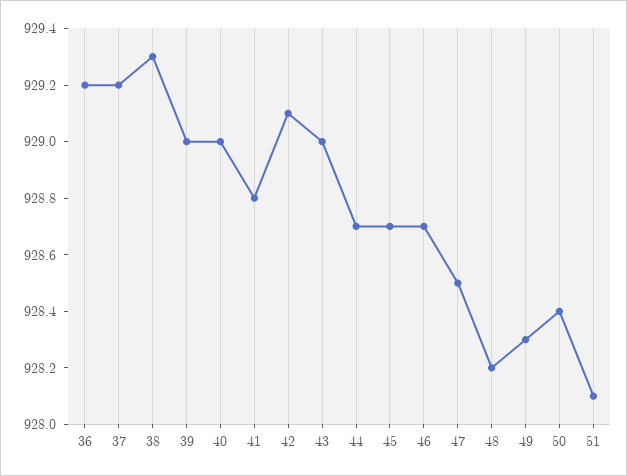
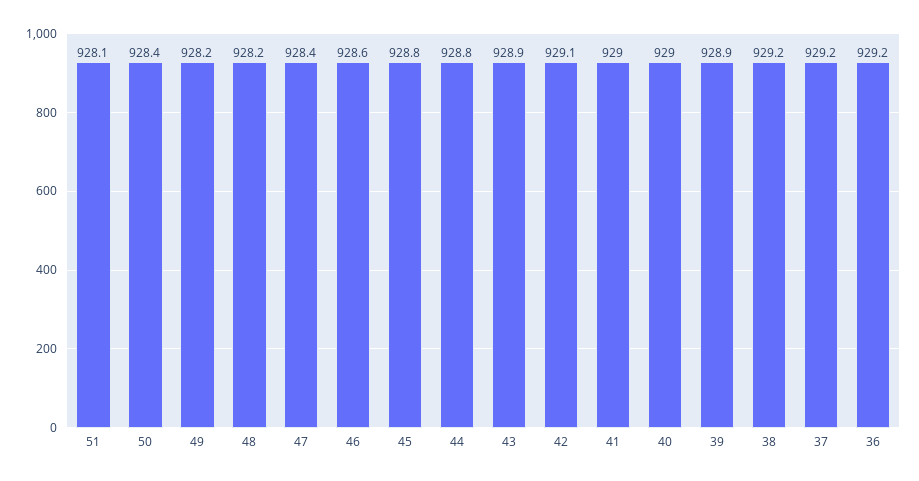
  {
    "36": 929.2,
    "37": 929.2,
-   "38": 929.3,
+   "38": 929.2,
-   "39": 929,
+   "39": 928.9,
    "40": 929,
-   "41": 928.8,
+   "41": 929,
    "42": 929.1,
-   "43": 929,
+   "43": 928.9,
-   "44": 928.7,
+   "44": 928.8,
-   "45": 928.7,
+   "45": 928.8,
-   "46": 928.7,
+   "46": 928.6,
-   "47": 928.5,
+   "47": 928.4,
    "48": 928.2,
-   "49": 928.3,
+   "49": 928.2,
    "50": 928.4,
    "51": 928.1
  }

